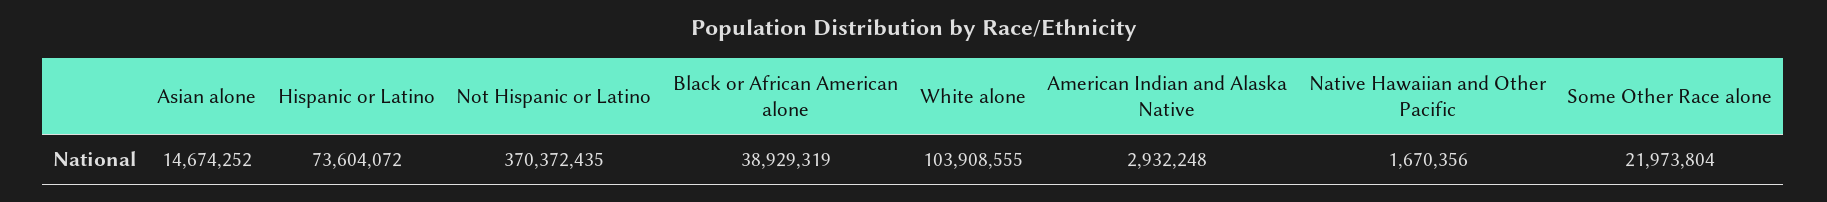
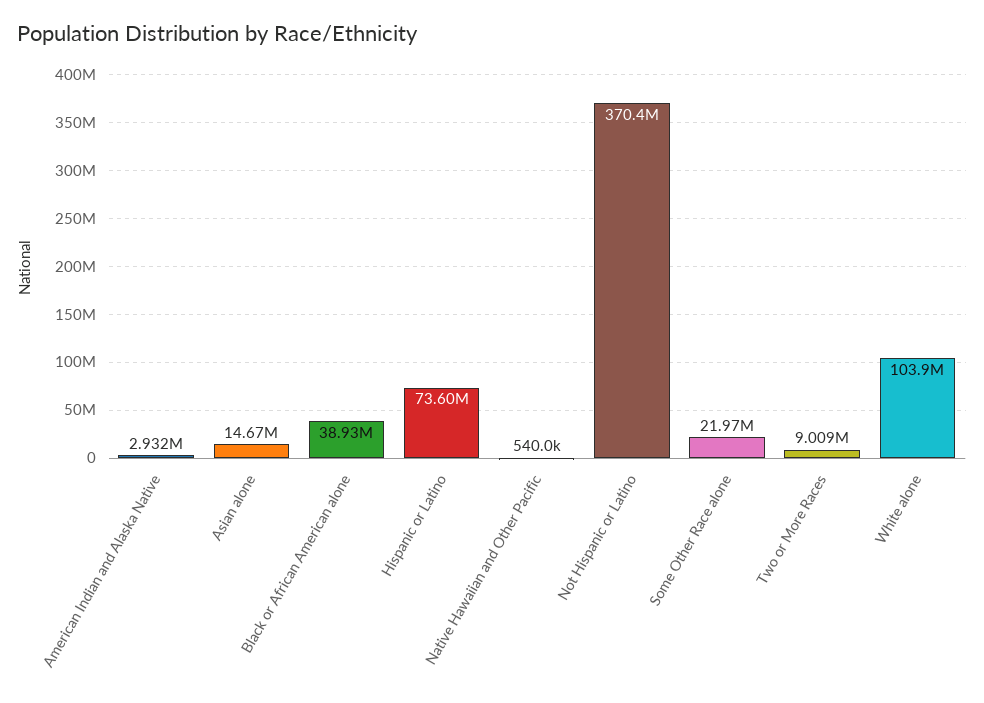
  {
    "Asian alone": 14674252,
    "Hispanic or Latino": 73604072,
    "Not Hispanic or Latino": 370372435,
    "Black or African American alone": 38929319,
    "White alone": 103908555,
    "American Indian and Alaska Native": 2932248,
-   "Native Hawaiian and Other Pacific": 1670356,
+   "Native Hawaiian and Other Pacific": 540000,
-   "Some Other Race alone": 21973804
+   "Some Other Race alone": 21973804,
+   "Two or More Races": 9009000
  }

